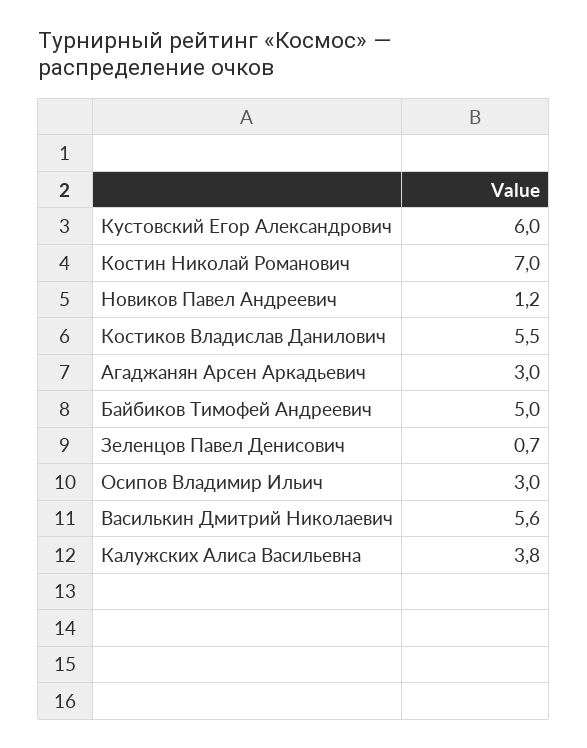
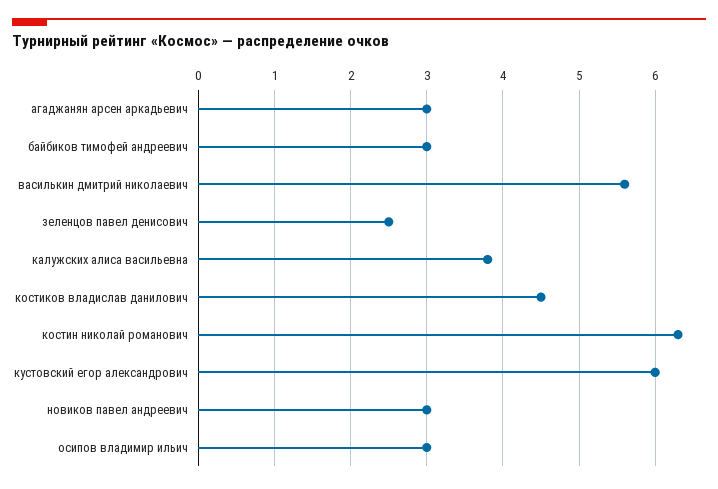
  {
    "Кустовский Егор Александрович": 6,
-   "Костин Николай Романович": 7,
+   "Костин Николай Романович": 6.3,
-   "Новиков Павел Андреевич": 1.2,
+   "Новиков Павел Андреевич": 3,
-   "Костиков Владислав Данилович": 5.5,
+   "Костиков Владислав Данилович": 4.5,
    "Агаджанян Арсен Аркадьевич": 3,
-   "Байбиков Тимофей Андреевич": 5,
+   "Байбиков Тимофей Андреевич": 3,
-   "Зеленцов Павел Денисович": 0.7,
+   "Зеленцов Павел Денисович": 2.5,
    "Осипов Владимир Ильич": 3,
    "Василькин Дмитрий Николаевич": 5.6,
    "Калужских Алиса Васильевна": 3.8
  }

